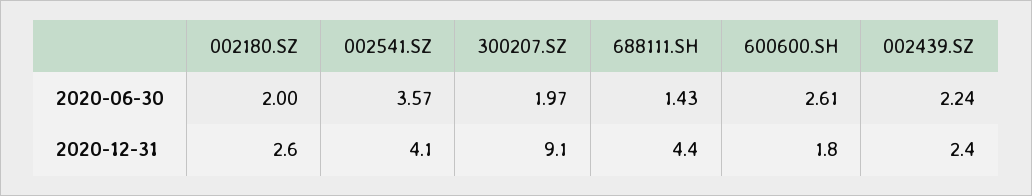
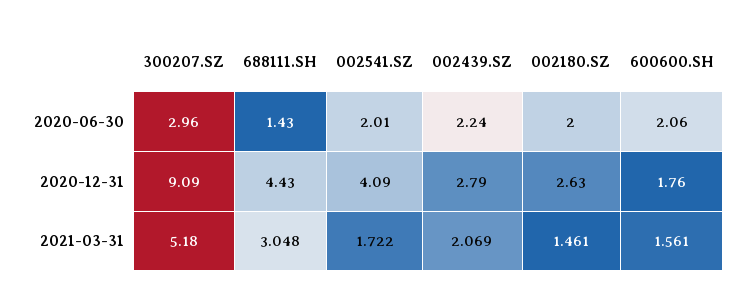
  {
    "002180.SZ": {
      "2020-06-30": 2,
-     "2020-12-31": 2.63
+     "2020-12-31": 2.63,
+     "2021-03-31": 1.461
    },
    "002541.SZ": {
-     "2020-06-30": 3.57,
+     "2020-06-30": 2.01,
-     "2020-12-31": 4.09
+     "2020-12-31": 4.09,
+     "2021-03-31": 1.722
    },
    "300207.SZ": {
-     "2020-06-30": 1.97,
+     "2020-06-30": 2.96,
-     "2020-12-31": 9.09
+     "2020-12-31": 9.09,
+     "2021-03-31": 5.18
    },
    "688111.SH": {
      "2020-06-30": 1.43,
-     "2020-12-31": 4.43
+     "2020-12-31": 4.43,
+     "2021-03-31": 3.048
    },
    "600600.SH": {
-     "2020-06-30": 2.61,
+     "2020-06-30": 2.06,
-     "2020-12-31": 1.76
+     "2020-12-31": 1.76,
+     "2021-03-31": 1.561
    },
    "002439.SZ": {
      "2020-06-30": 2.24,
-     "2020-12-31": 2.4
+     "2020-12-31": 2.79,
+     "2021-03-31": 2.069
    }
  }

